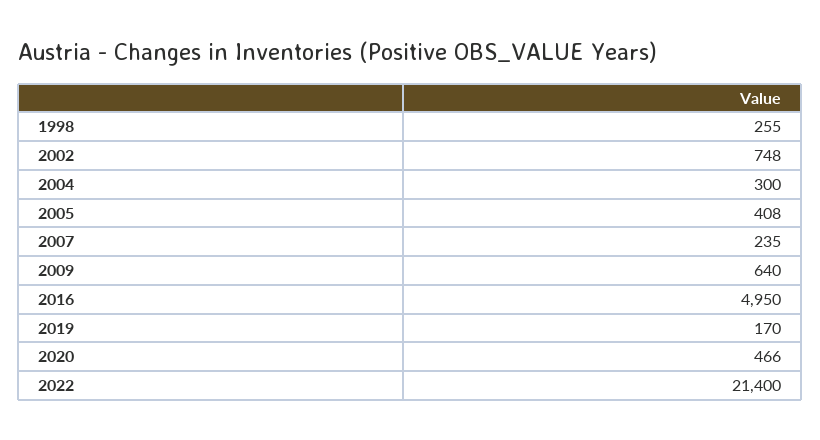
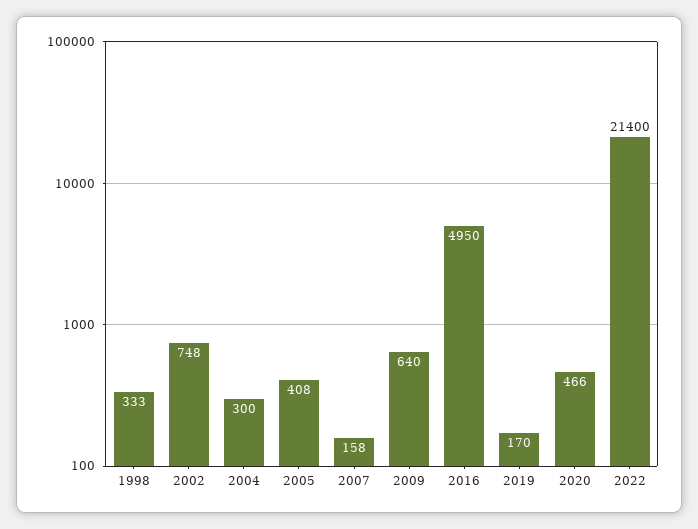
  {
-   "1998": 255,
+   "1998": 333,
    "2002": 748,
    "2004": 300,
    "2005": 408,
-   "2007": 235,
+   "2007": 158,
    "2009": 640,
    "2016": 4950,
    "2019": 170,
    "2020": 466,
    "2022": 21400
  }

